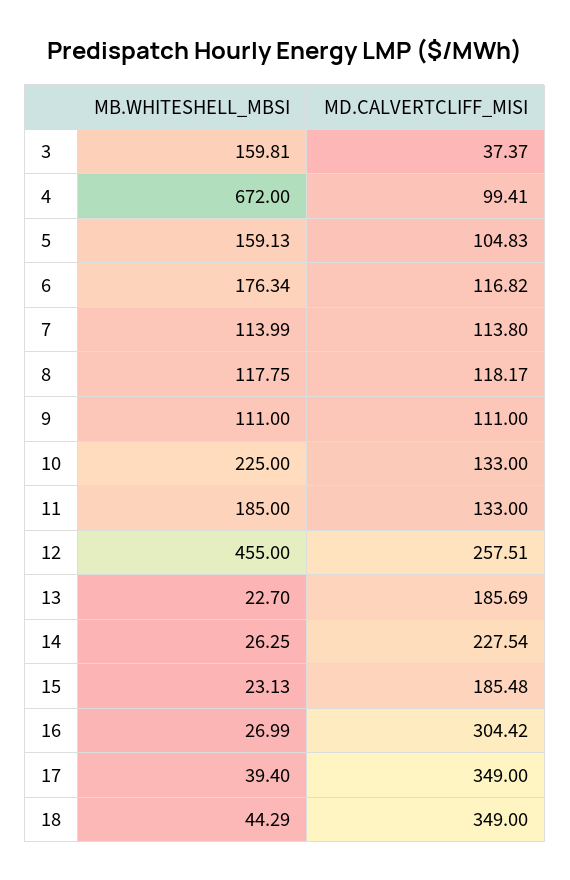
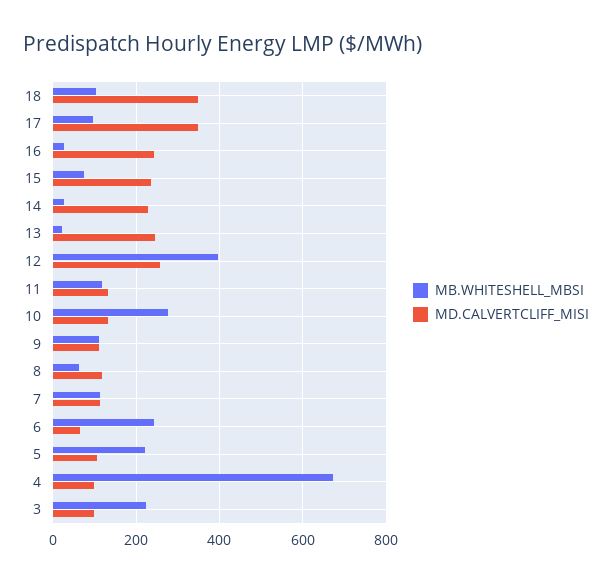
  {
    "MB.WHITESHELL_MBSI": {
-     "3": 159.81,
+     "3": 220,
      "4": 672,
-     "5": 159.13,
+     "5": 220,
-     "6": 176.34,
+     "6": 240,
      "7": 113.99,
-     "8": 117.75,
+     "8": 60,
      "9": 111,
-     "10": 225,
+     "10": 280,
-     "11": 185,
+     "11": 120,
-     "12": 455,
+     "12": 400,
      "13": 22.7,
      "14": 26.25,
-     "15": 23.13,
+     "15": 80,
      "16": 26.99,
-     "17": 39.4,
+     "17": 100,
-     "18": 44.29
+     "18": 100
    },
    "MD.CALVERTCLIFF_MISI": {
-     "3": 37.37,
+     "3": 100,
      "4": 99.41,
      "5": 104.83,
-     "6": 116.82,
+     "6": 60,
      "7": 113.8,
      "8": 118.17,
      "9": 111,
      "10": 133,
      "11": 133,
      "12": 257.51,
-     "13": 185.69,
+     "13": 240,
      "14": 227.54,
-     "15": 185.48,
+     "15": 240,
-     "16": 304.42,
+     "16": 240,
      "17": 349,
      "18": 349
    }
  }

